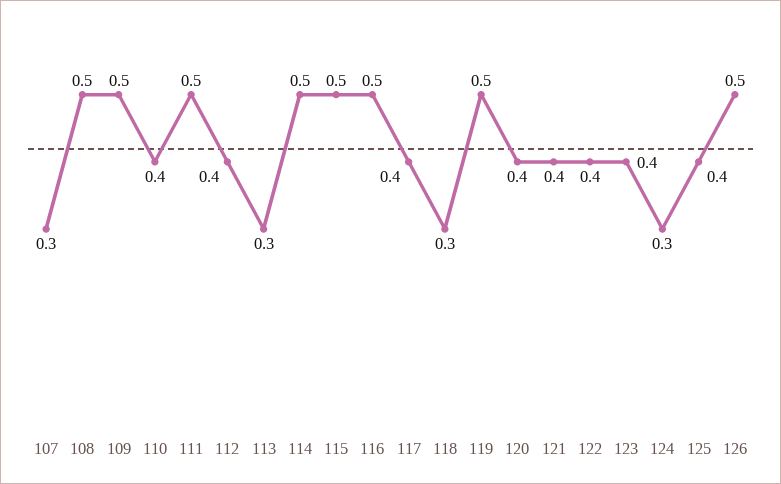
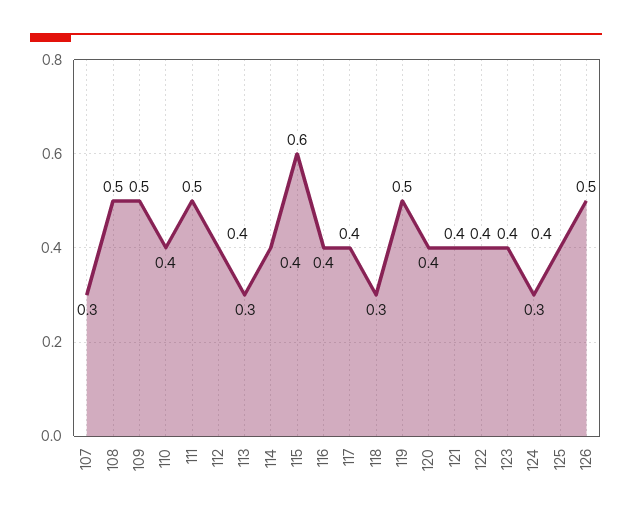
  {
    "107": 0.3,
    "108": 0.5,
    "109": 0.5,
    "110": 0.4,
    "111": 0.5,
    "112": 0.4,
    "113": 0.3,
-   "114": 0.5,
+   "114": 0.4,
-   "115": 0.5,
+   "115": 0.6,
-   "116": 0.5,
+   "116": 0.4,
    "117": 0.4,
    "118": 0.3,
    "119": 0.5,
    "120": 0.4,
    "121": 0.4,
    "122": 0.4,
    "123": 0.4,
    "124": 0.3,
    "125": 0.4,
    "126": 0.5
  }

